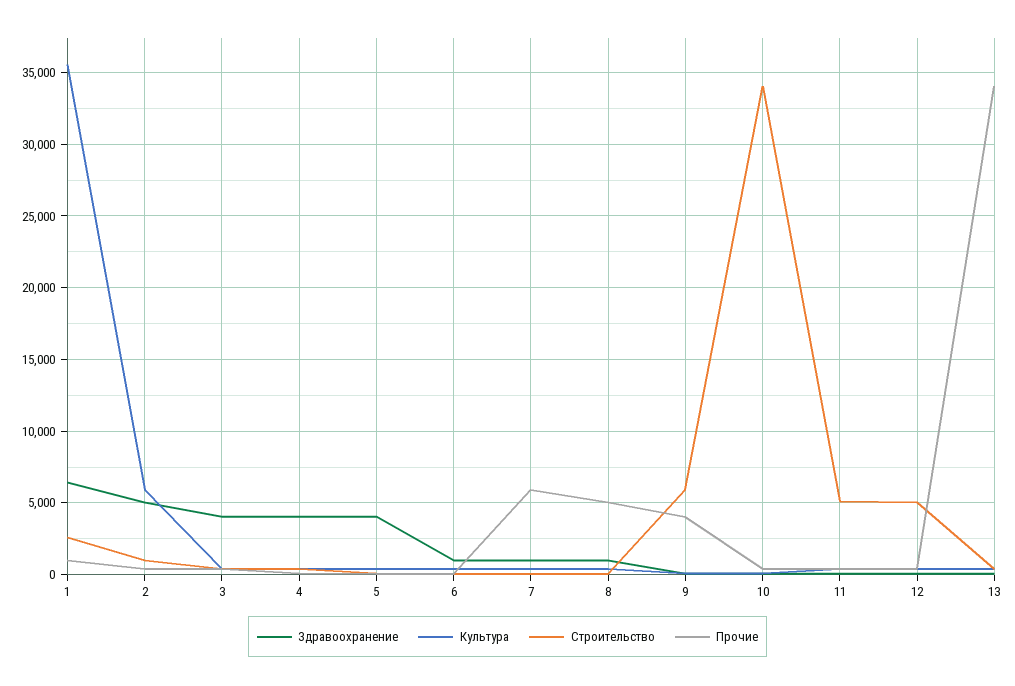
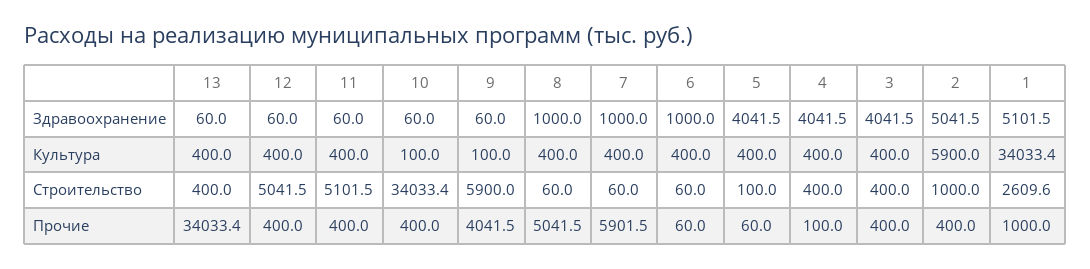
  {
    "Здравоохранение": {
-     "1": 6500,
+     "1": 5101.5,
      "2": 5041.5,
      "3": 4041.5,
      "4": 4041.5,
      "5": 4041.5,
      "6": 1000,
      "7": 1000,
      "8": 1000,
      "9": 60,
      "10": 60,
      "11": 60,
      "12": 60,
      "13": 60
    },
    "Культура": {
-     "1": 35500,
+     "1": 34033.4,
      "2": 5900,
      "3": 400,
      "4": 400,
      "5": 400,
      "6": 400,
      "7": 400,
      "8": 400,
      "9": 100,
      "10": 100,
      "11": 400,
      "12": 400,
      "13": 400
    },
    "Строительство": {
      "1": 2609.6,
      "2": 1000,
      "3": 400,
      "4": 400,
      "5": 100,
      "6": 60,
      "7": 60,
      "8": 60,
      "9": 5900,
      "10": 34033.4,
      "11": 5101.5,
      "12": 5041.5,
      "13": 400
    },
    "Прочие": {
      "1": 1000,
      "2": 400,
      "3": 400,
      "4": 100,
      "5": 60,
      "6": 60,
      "7": 5901.5,
      "8": 5041.5,
      "9": 4041.5,
      "10": 400,
      "11": 400,
      "12": 400,
      "13": 34033.4
    }
  }

